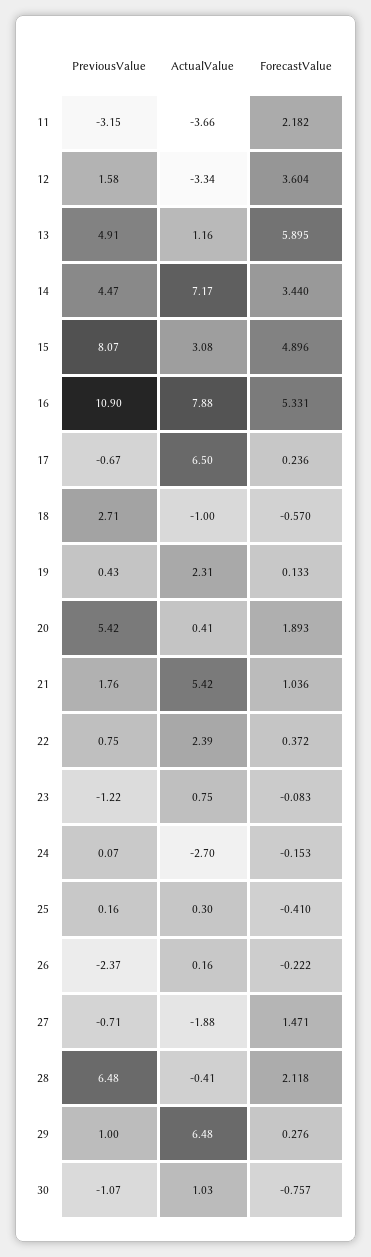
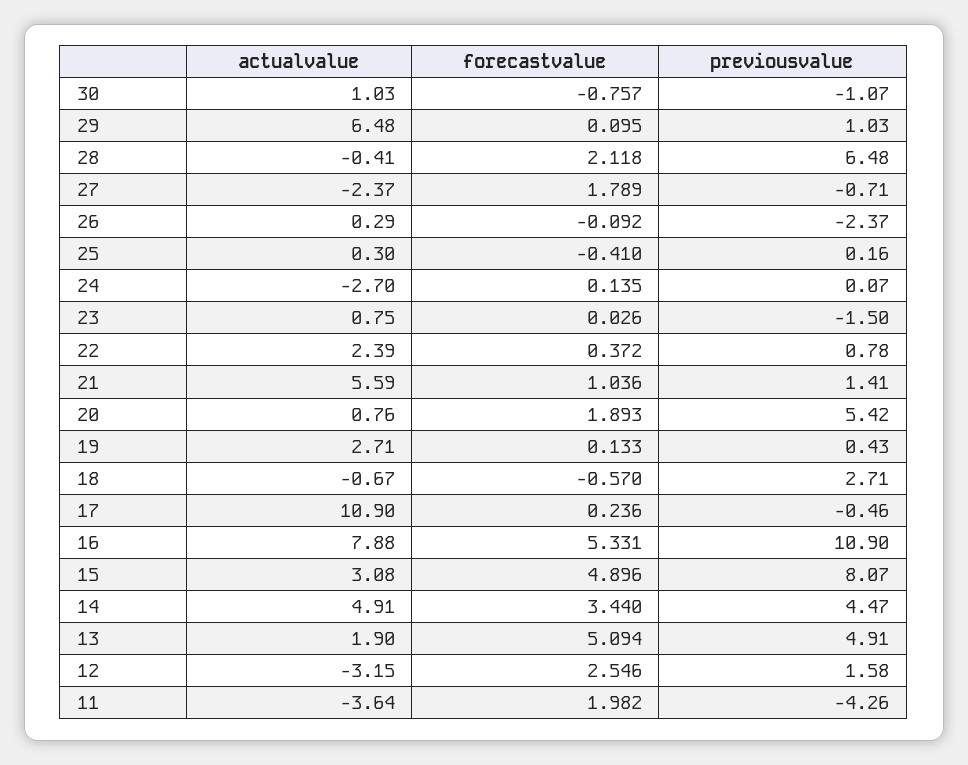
  {
    "PreviousValue": {
-     "11": -3.15,
+     "11": -4.26,
      "12": 1.58,
      "13": 4.91,
      "14": 4.47,
      "15": 8.07,
      "16": 10.9,
-     "17": -0.67,
+     "17": -0.46,
      "18": 2.71,
      "19": 0.43,
      "20": 5.42,
-     "21": 1.76,
+     "21": 1.41,
-     "22": 0.75,
+     "22": 0.78,
-     "23": -1.22,
+     "23": -1.5,
      "24": 0.07,
      "25": 0.16,
      "26": -2.37,
      "27": -0.71,
      "28": 6.48,
-     "29": 1,
+     "29": 1.03,
      "30": -1.07
    },
    "ActualValue": {
-     "11": -3.66,
+     "11": -3.64,
-     "12": -3.34,
+     "12": -3.15,
-     "13": 1.16,
+     "13": 1.9,
-     "14": 7.17,
+     "14": 4.91,
      "15": 3.08,
      "16": 7.88,
-     "17": 6.5,
+     "17": 10.9,
-     "18": -1,
+     "18": -0.67,
-     "19": 2.31,
+     "19": 2.71,
-     "20": 0.41,
+     "20": 0.76,
-     "21": 5.42,
+     "21": 5.59,
      "22": 2.39,
      "23": 0.75,
      "24": -2.7,
      "25": 0.3,
-     "26": 0.16,
+     "26": 0.29,
-     "27": -1.88,
+     "27": -2.37,
      "28": -0.41,
      "29": 6.48,
      "30": 1.03
    },
    "ForecastValue": {
-     "11": 2.182,
+     "11": 1.982,
-     "12": 3.604,
+     "12": 2.546,
-     "13": 5.895,
+     "13": 5.094,
      "14": 3.44,
      "15": 4.896,
      "16": 5.331,
      "17": 0.236,
      "18": -0.57,
      "19": 0.133,
      "20": 1.893,
      "21": 1.036,
      "22": 0.372,
-     "23": -0.083,
+     "23": 0.026,
-     "24": -0.153,
+     "24": 0.135,
      "25": -0.41,
-     "26": -0.222,
+     "26": -0.092,
-     "27": 1.471,
+     "27": 1.789,
      "28": 2.118,
-     "29": 0.276,
+     "29": 0.095,
      "30": -0.757
    }
  }

